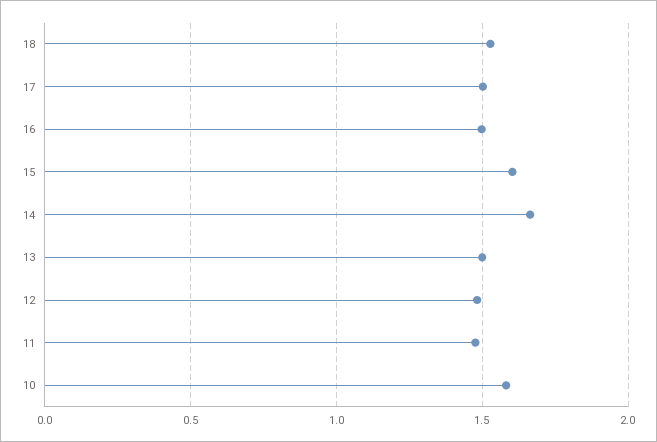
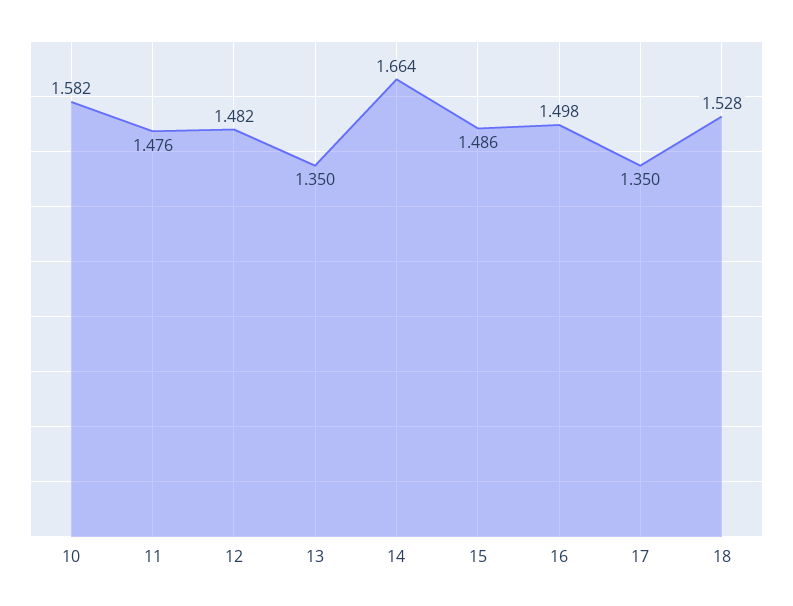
  {
    "18": 1.528,
-   "17": 1.5,
+   "17": 1.35,
    "16": 1.498,
-   "15": 1.6,
+   "15": 1.486,
    "14": 1.664,
-   "13": 1.5,
+   "13": 1.35,
    "12": 1.482,
    "11": 1.476,
    "10": 1.582
  }

